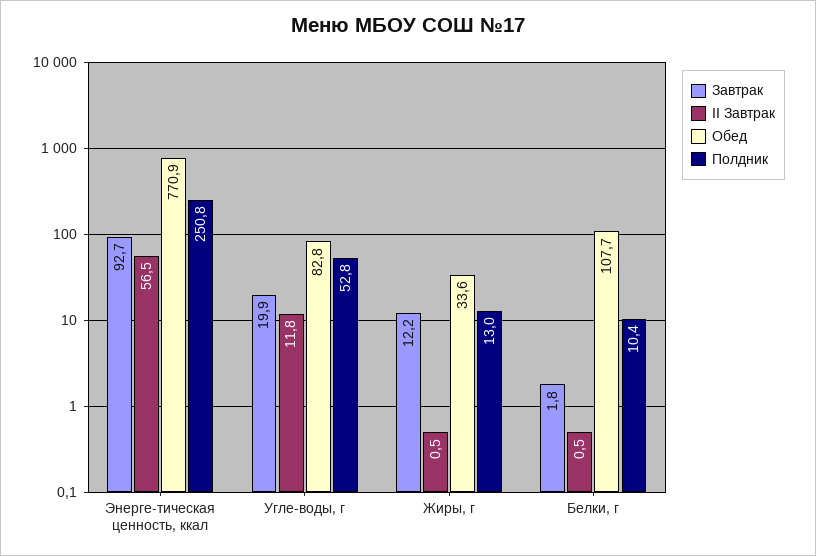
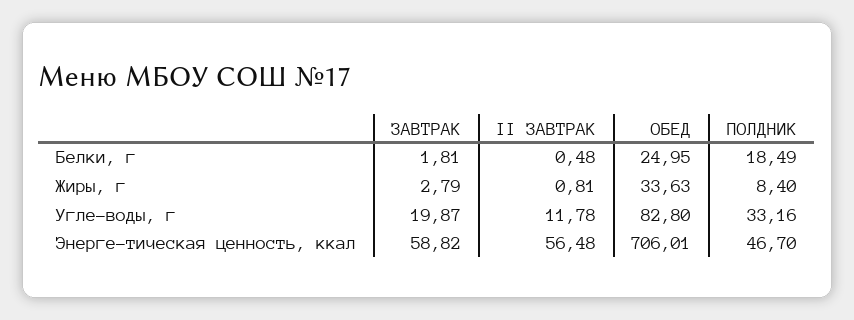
  {
    "Завтрак": {
-     "Энерге-тическая ценность, ккал": 92.7,
+     "Энерге-тическая ценность, ккал": 58.82,
      "Угле-воды, г": 19.87,
-     "Жиры, г": 12.2,
+     "Жиры, г": 2.79,
      "Белки, г": 1.81
    },
    "II Завтрак": {
      "Энерге-тическая ценность, ккал": 56.48,
      "Угле-воды, г": 11.78,
-     "Жиры, г": 0.5,
+     "Жиры, г": 0.81,
      "Белки, г": 0.48
    },
    "Обед": {
-     "Энерге-тическая ценность, ккал": 770.9,
+     "Энерге-тическая ценность, ккал": 706.01,
      "Угле-воды, г": 82.8,
      "Жиры, г": 33.63,
-     "Белки, г": 107.7
+     "Белки, г": 24.95
    },
    "Полдник": {
-     "Энерге-тическая ценность, ккал": 250.8,
+     "Энерге-тическая ценность, ккал": 46.7,
-     "Угле-воды, г": 52.8,
+     "Угле-воды, г": 33.16,
-     "Жиры, г": 13,
+     "Жиры, г": 8.4,
-     "Белки, г": 10.4
+     "Белки, г": 18.49
    }
  }

